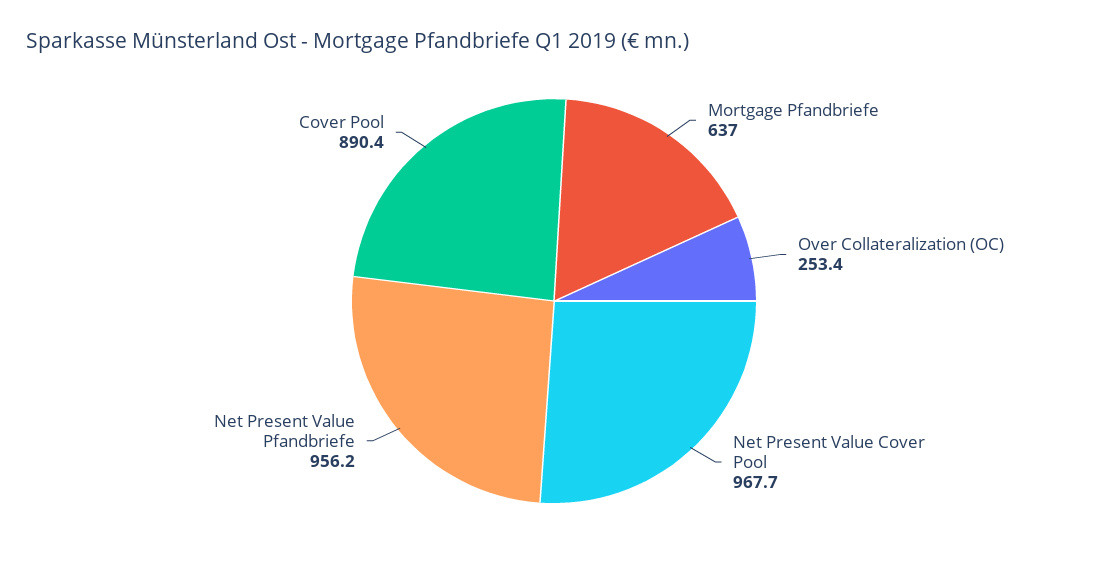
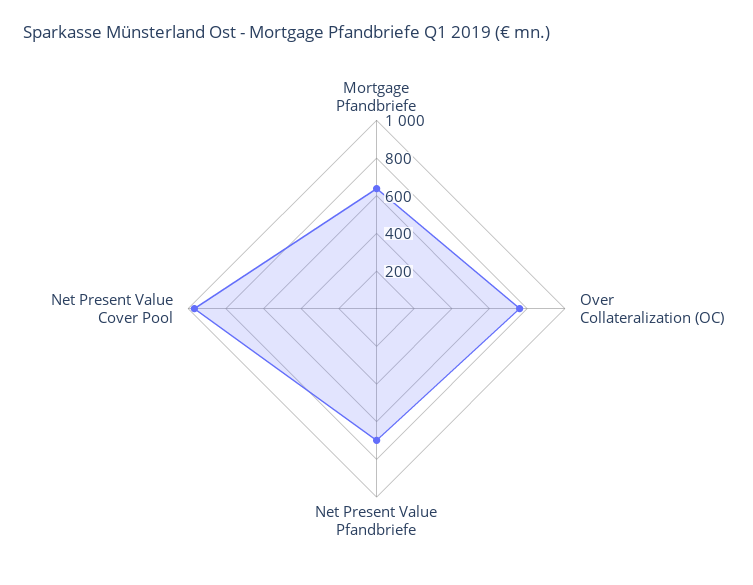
  {
    "Mortgage Pfandbriefe": 637,
-   "Over Collateralization (OC)": 253.4,
+   "Over Collateralization (OC)": 750,
    "Net Present Value Cover Pool": 967.7,
-   "Net Present Value Pfandbriefe": 956.2,
+   "Net Present Value Pfandbriefe": 700
-   "Cover Pool": 890.4
  }

